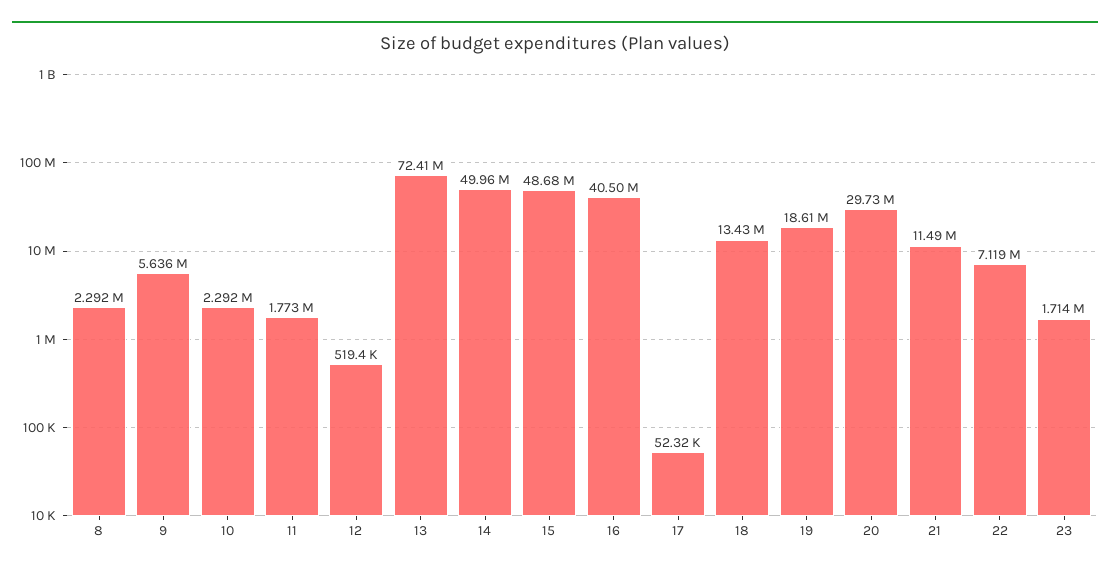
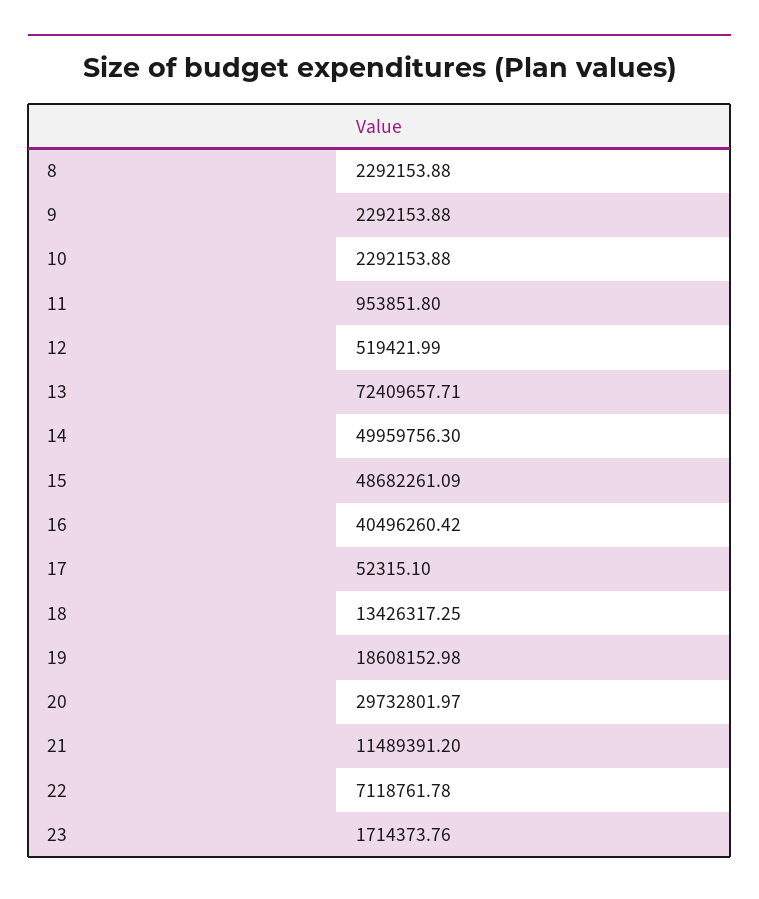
  {
    "8": 2292153.88,
-   "9": 5636000,
+   "9": 2292153.88,
    "10": 2292153.88,
-   "11": 1773000,
+   "11": 953851.8,
    "12": 519421.99,
    "13": 72409657.71,
    "14": 49959756.3,
    "15": 48682261.09,
    "16": 40496260.42,
    "17": 52315.1,
    "18": 13426317.25,
    "19": 18608152.98,
    "20": 29732801.97,
    "21": 11489391.2,
    "22": 7118761.78,
    "23": 1714373.76
  }

